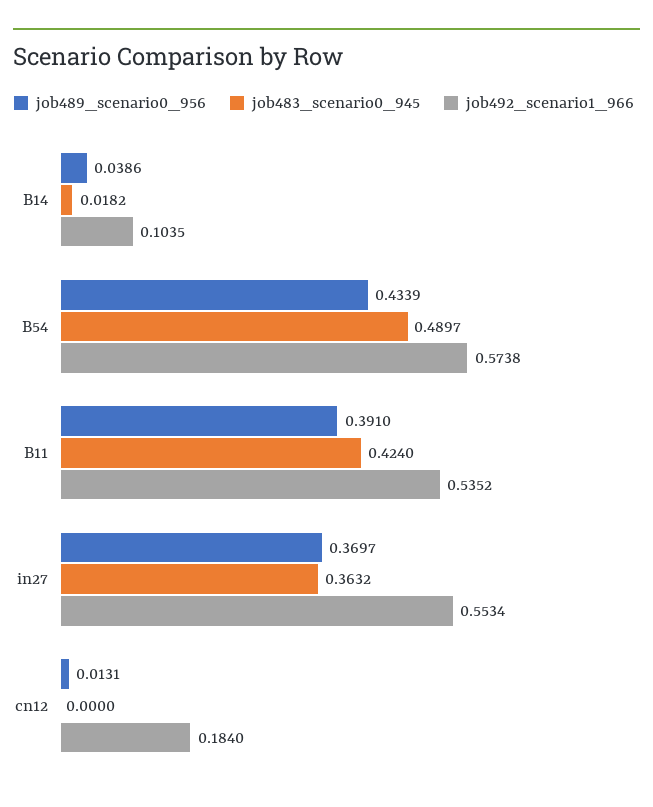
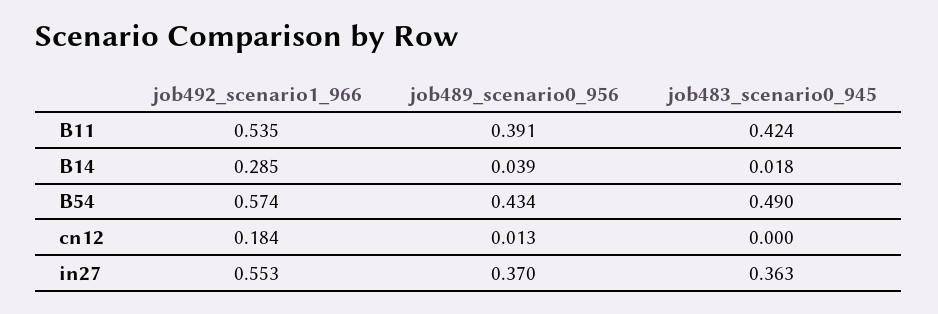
  {
    "job489_scenario0_956": {
      "B14": 0.0386,
      "B54": 0.4339,
      "B11": 0.391,
      "in27": 0.3697,
      "cn12": 0.0131
    },
    "job483_scenario0_945": {
      "B14": 0.0182,
      "B54": 0.4897,
      "B11": 0.424,
      "in27": 0.3632,
      "cn12": 0
    },
    "job492_scenario1_966": {
-     "B14": 0.1035,
+     "B14": 0.285,
      "B54": 0.5738,
      "B11": 0.5352,
      "in27": 0.5534,
      "cn12": 0.184
    }
  }

